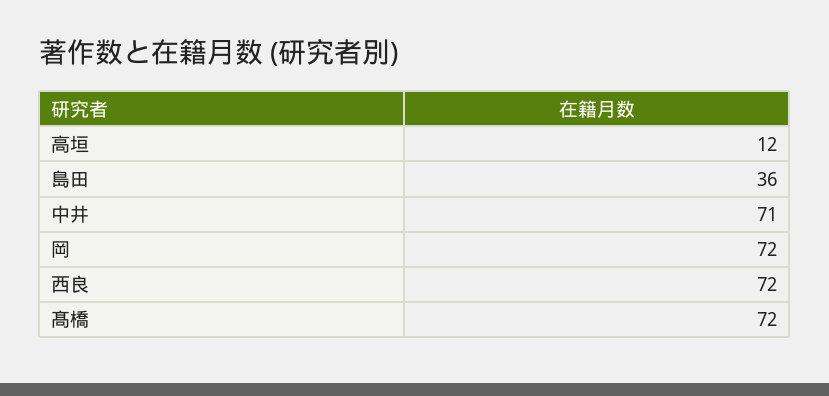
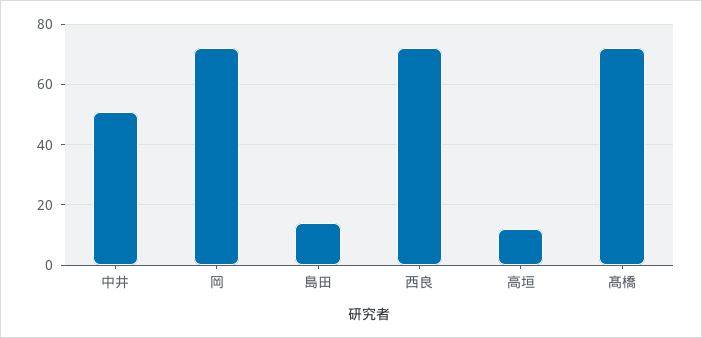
  {
    "高垣": 12,
-   "島田": 36,
+   "島田": 15,
-   "中井": 71,
+   "中井": 50,
    "岡": 72,
    "西良": 72,
    "髙橋": 72
  }

